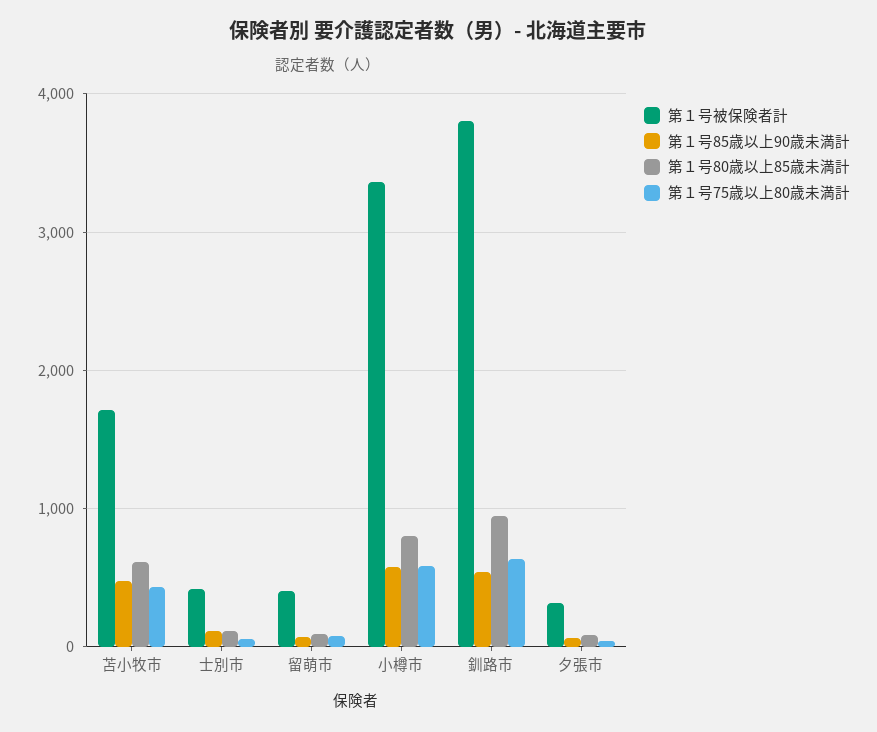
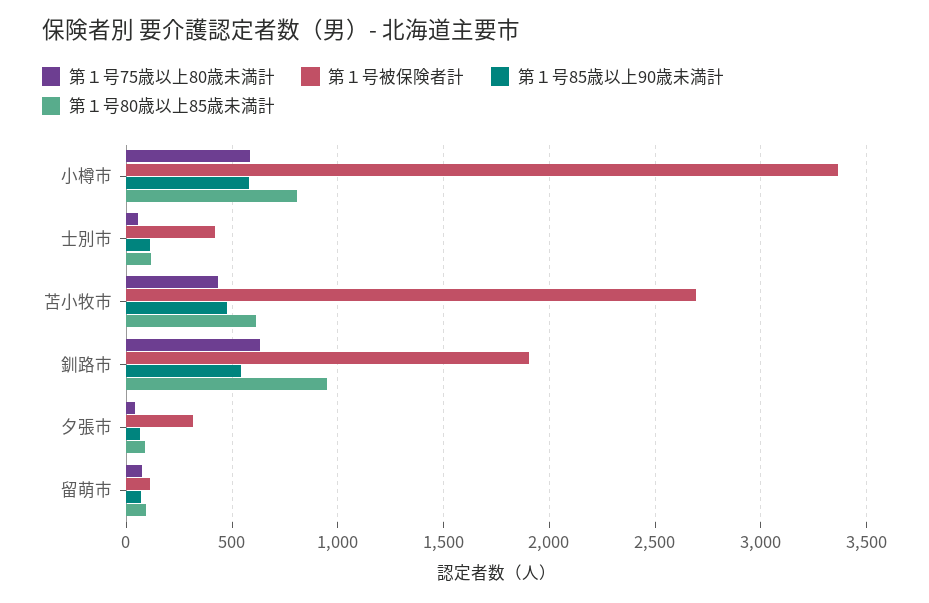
  {
    "第１号被保険者計": {
-     "苫小牧市": 1700,
+     "苫小牧市": 2700,
      "士別市": 400,
-     "留萌市": 400,
+     "留萌市": 100,
      "小樽市": 3350,
-     "釧路市": 3800,
+     "釧路市": 1900,
      "夕張市": 300
    },
    "第１号85歳以上90歳未満計": {
      "苫小牧市": 500,
      "士別市": 100,
      "留萌市": 50,
      "小樽市": 600,
      "釧路市": 550,
      "夕張市": 50
    },
    "第１号80歳以上85歳未満計": {
      "苫小牧市": 600,
      "士別市": 100,
      "留萌市": 100,
      "小樽市": 800,
      "釧路市": 950,
      "夕張市": 100
    },
    "第１号75歳以上80歳未満計": {
      "苫小牧市": 450,
      "士別市": 50,
      "留萌市": 100,
      "小樽市": 600,
      "釧路市": 650,
      "夕張市": 50
    }
  }

